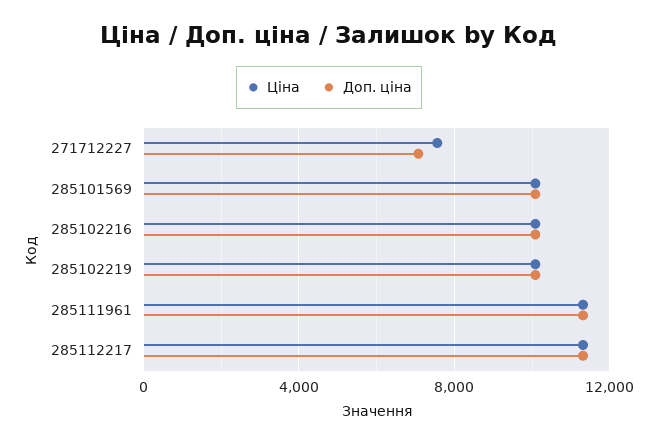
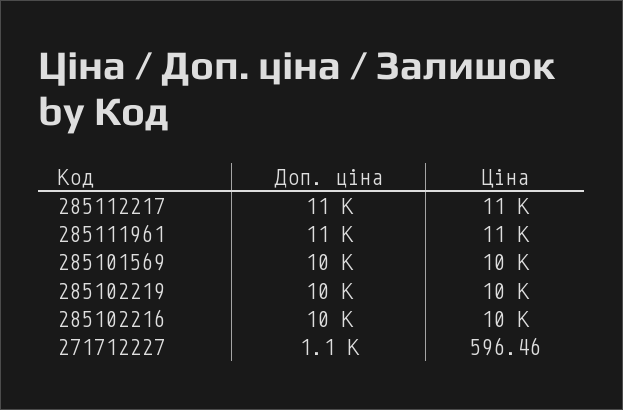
  {
    "Ціна": {
-     "271712227": 7500,
+     "271712227": 596.46,
      "285101569": 10000,
      "285102216": 10000,
      "285102219": 10000,
      "285111961": 11000,
      "285112217": 11000
    },
    "Доп. ціна": {
-     "271712227": 7000,
+     "271712227": 1100,
      "285101569": 10000,
      "285102216": 10000,
      "285102219": 10000,
      "285111961": 11000,
      "285112217": 11000
    }
  }

